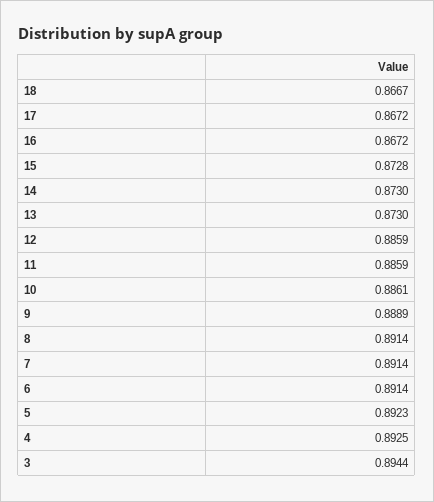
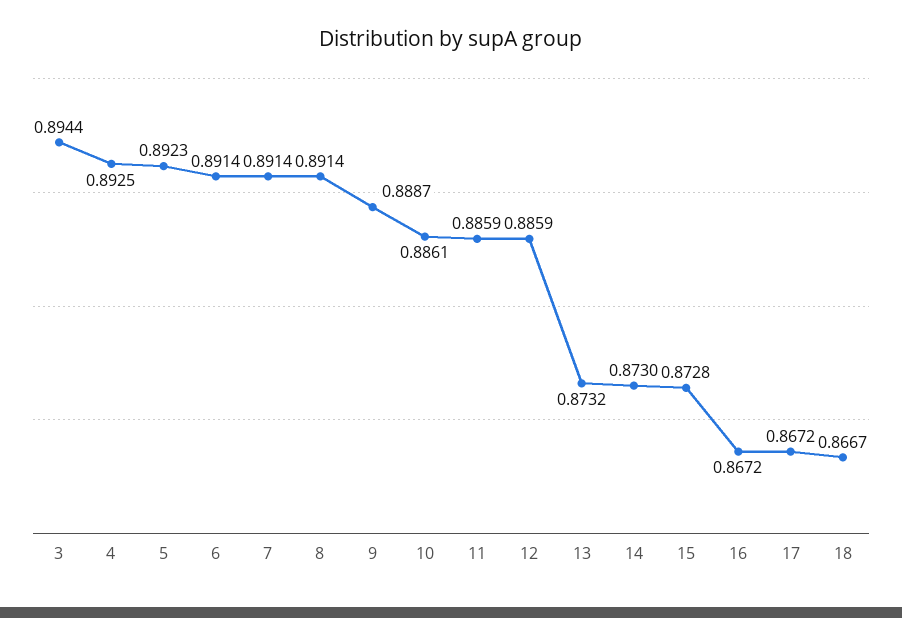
  {
    "18": 0.8667,
    "17": 0.8672,
    "16": 0.8672,
    "15": 0.8728,
    "14": 0.873,
-   "13": 0.873,
+   "13": 0.8732,
    "12": 0.8859,
    "11": 0.8859,
    "10": 0.8861,
-   "9": 0.8889,
+   "9": 0.8887,
    "8": 0.8914,
    "7": 0.8914,
    "6": 0.8914,
    "5": 0.8923,
    "4": 0.8925,
    "3": 0.8944
  }

